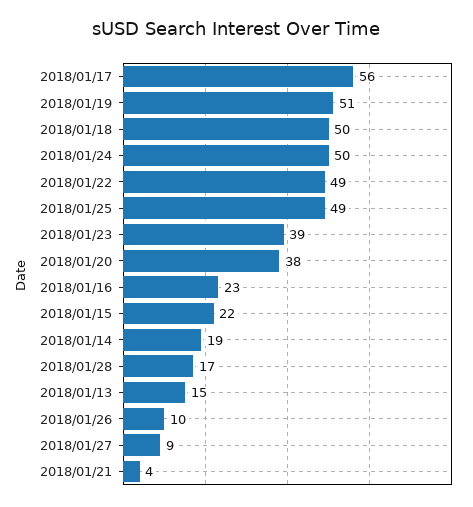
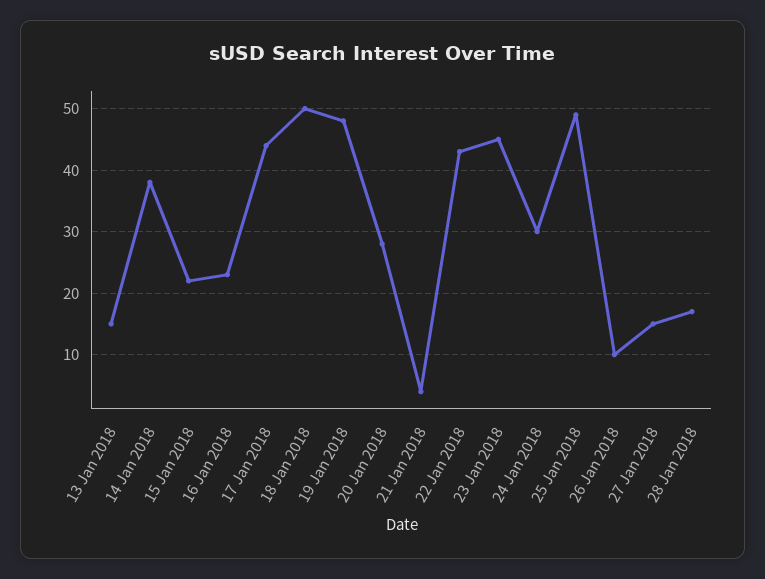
  {
-   "2018/01/17": 56,
+   "2018/01/17": 44,
-   "2018/01/19": 51,
+   "2018/01/19": 48,
    "2018/01/18": 50,
-   "2018/01/24": 50,
+   "2018/01/24": 30,
-   "2018/01/22": 49,
+   "2018/01/22": 43,
    "2018/01/25": 49,
-   "2018/01/23": 39,
+   "2018/01/23": 45,
-   "2018/01/20": 38,
+   "2018/01/20": 28,
    "2018/01/16": 23,
    "2018/01/15": 22,
-   "2018/01/14": 19,
+   "2018/01/14": 38,
    "2018/01/28": 17,
    "2018/01/13": 15,
    "2018/01/26": 10,
-   "2018/01/27": 9,
+   "2018/01/27": 15,
    "2018/01/21": 4
  }

